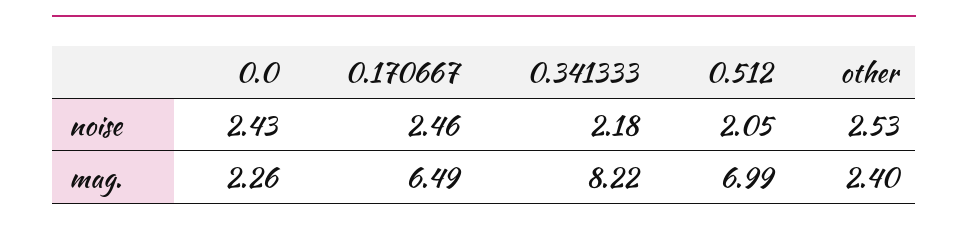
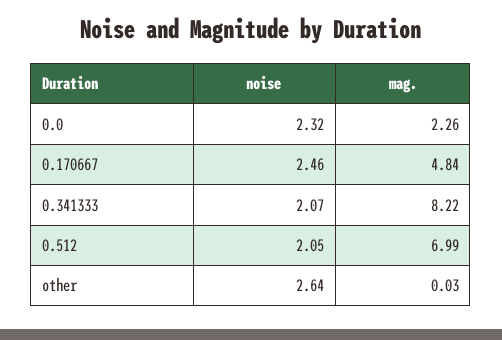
  {
    "0.0": {
-     "noise": 2.43,
+     "noise": 2.32,
      "mag.": 2.26
    },
    "0.170667": {
      "noise": 2.46,
-     "mag.": 6.49
+     "mag.": 4.84
    },
    "0.341333": {
-     "noise": 2.18,
+     "noise": 2.07,
      "mag.": 8.22
    },
    "0.512": {
      "noise": 2.05,
      "mag.": 6.99
    },
    "other": {
-     "noise": 2.53,
+     "noise": 2.64,
-     "mag.": 2.4
+     "mag.": 0.03
    }
  }

